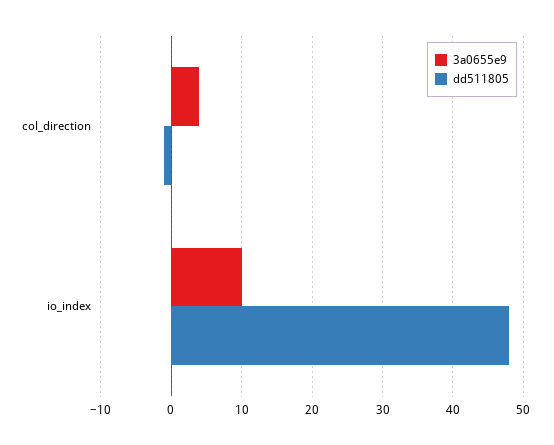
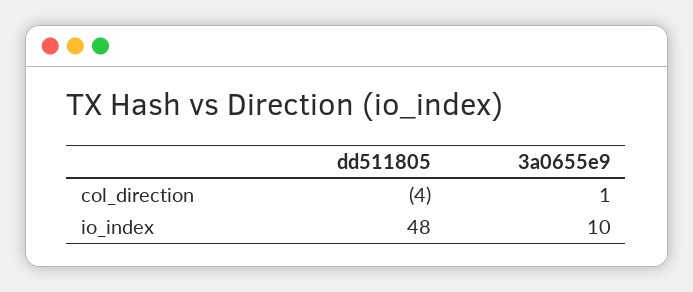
  {
    "3a0655e9": {
-     "col_direction": 4,
+     "col_direction": 1,
      "io_index": 10
    },
    "dd511805": {
-     "col_direction": -1,
+     "col_direction": -4,
      "io_index": 48
    }
  }

